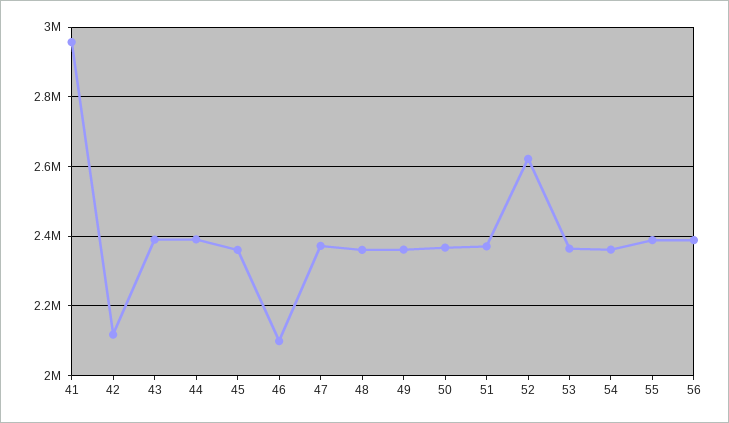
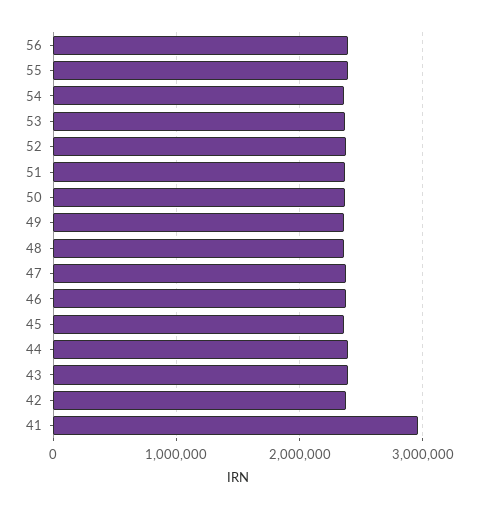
  {
    "41": 2960000,
-   "42": 2120000,
+   "42": 2400000,
    "43": 2400000,
    "44": 2400000,
    "45": 2360000,
-   "46": 2100000,
+   "46": 2400000,
    "47": 2380000,
    "48": 2360000,
    "49": 2360000,
    "50": 2360000,
    "51": 2380000,
-   "52": 2620000,
+   "52": 2400000,
    "53": 2360000,
    "54": 2360000,
    "55": 2380000,
    "56": 2380000
  }

